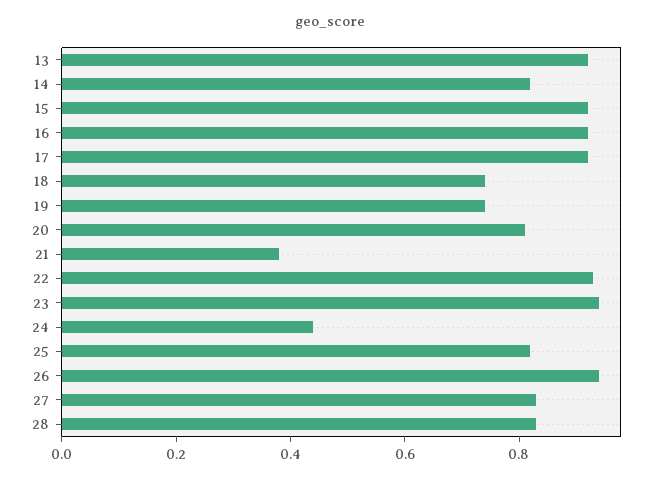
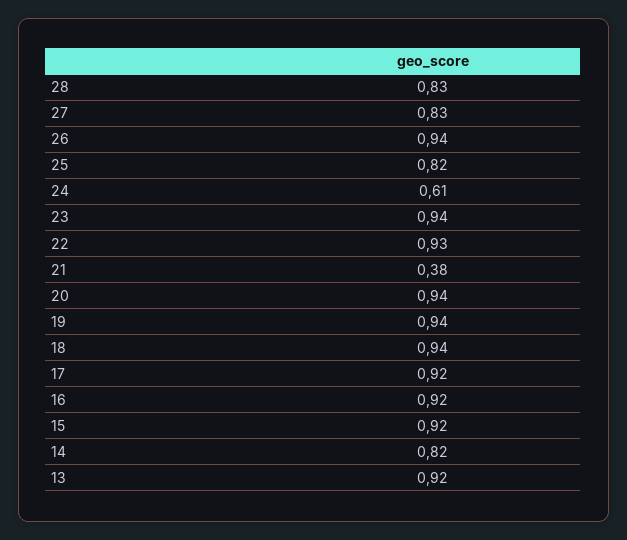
  {
    "13": 0.92,
    "14": 0.82,
    "15": 0.92,
    "16": 0.92,
    "17": 0.92,
-   "18": 0.75,
+   "18": 0.94,
-   "19": 0.75,
+   "19": 0.94,
-   "20": 0.8,
+   "20": 0.94,
    "21": 0.38,
    "22": 0.93,
    "23": 0.94,
-   "24": 0.45,
+   "24": 0.61,
    "25": 0.82,
    "26": 0.94,
    "27": 0.83,
    "28": 0.83
  }

